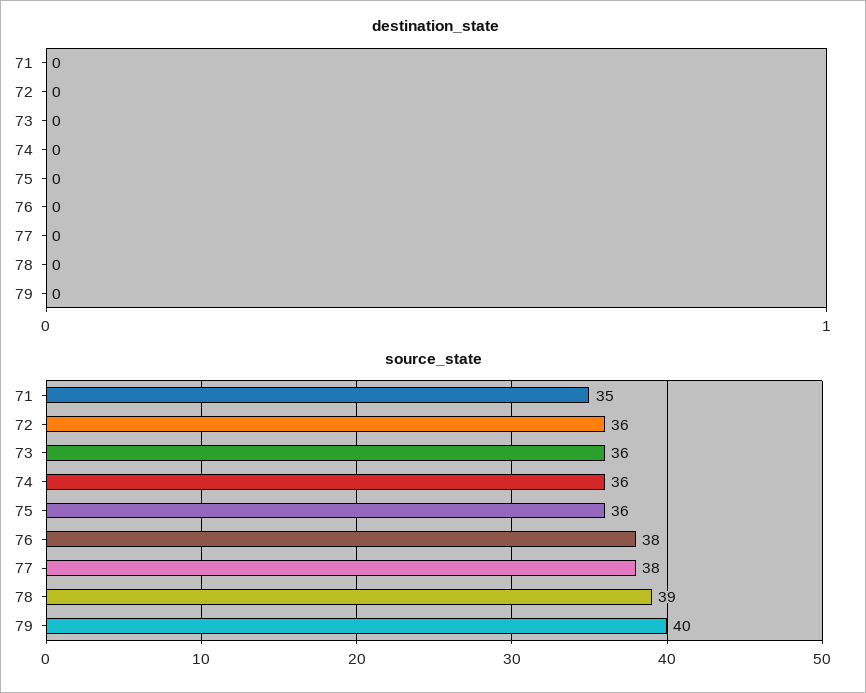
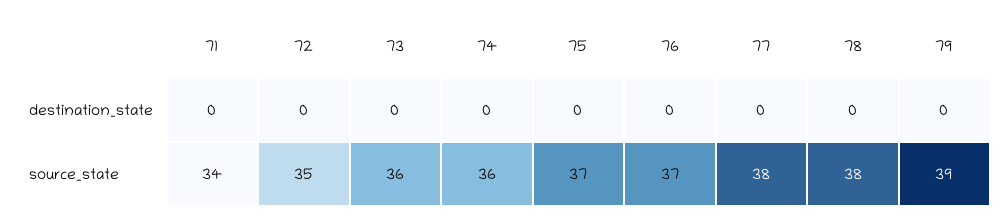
  {
    "destination_state": {
      "71": 0,
      "72": 0,
      "73": 0,
      "74": 0,
      "75": 0,
      "76": 0,
      "77": 0,
      "78": 0,
      "79": 0
    },
    "source_state": {
-     "71": 35,
+     "71": 34,
-     "72": 36,
+     "72": 35,
      "73": 36,
      "74": 36,
-     "75": 36,
+     "75": 37,
-     "76": 38,
+     "76": 37,
      "77": 38,
-     "78": 39,
+     "78": 38,
-     "79": 40
+     "79": 39
    }
  }

